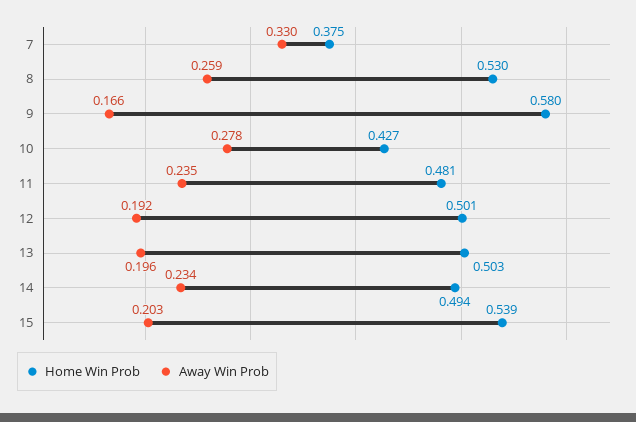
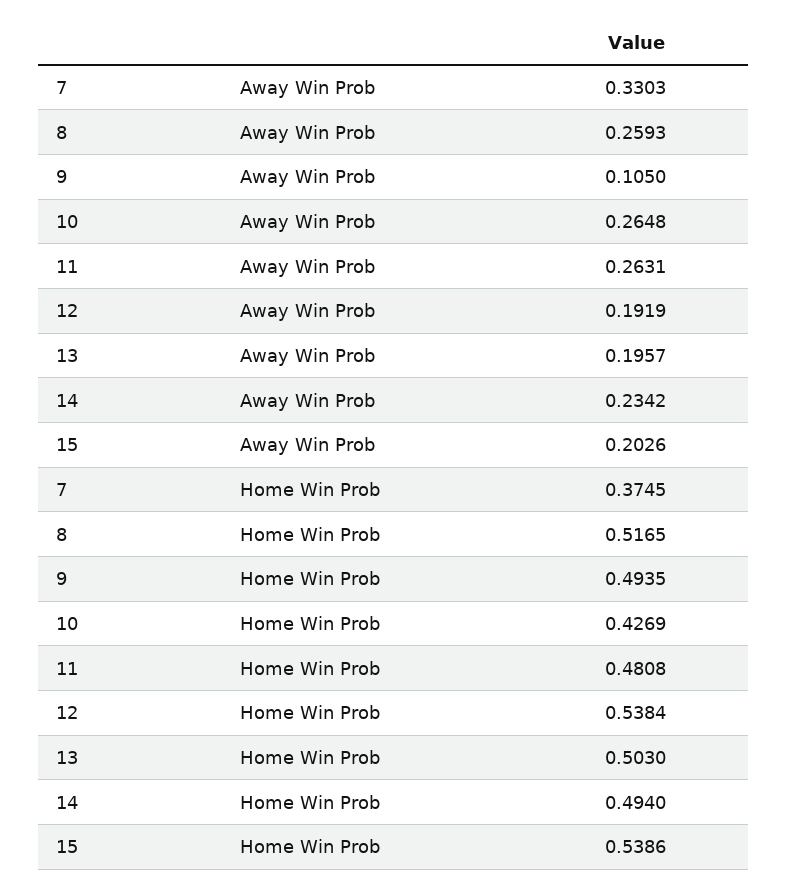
  {
    "Home Win Prob": {
      "7": 0.3745,
-     "8": 0.53,
+     "8": 0.5165,
-     "9": 0.58,
+     "9": 0.4935,
      "10": 0.4269,
      "11": 0.4808,
-     "12": 0.501,
+     "12": 0.5384,
      "13": 0.503,
      "14": 0.494,
      "15": 0.5386
    },
    "Away Win Prob": {
      "7": 0.3303,
      "8": 0.2593,
-     "9": 0.166,
+     "9": 0.105,
-     "10": 0.278,
+     "10": 0.2648,
-     "11": 0.235,
+     "11": 0.2631,
      "12": 0.1919,
      "13": 0.1957,
      "14": 0.2342,
      "15": 0.2026
    }
  }

